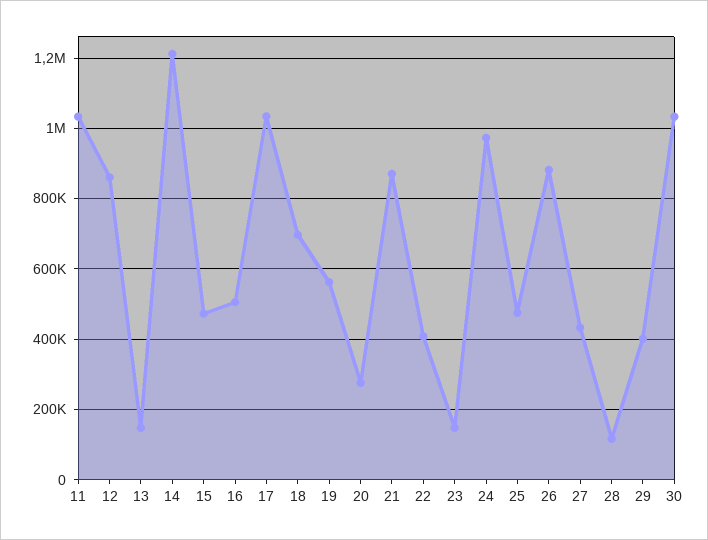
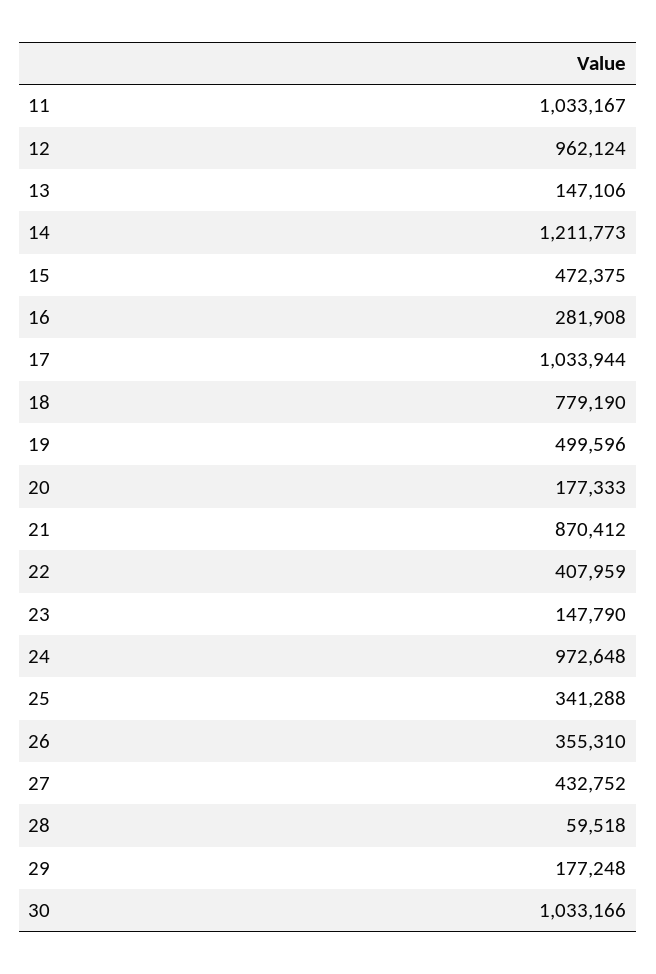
  {
    "11": 1033167,
-   "12": 860000,
+   "12": 962124,
    "13": 147106,
    "14": 1211773,
    "15": 472375,
-   "16": 500000,
+   "16": 281908,
    "17": 1033944,
-   "18": 700000,
+   "18": 779190,
-   "19": 560000,
+   "19": 499596,
-   "20": 280000,
+   "20": 177333,
    "21": 870412,
    "22": 407959,
    "23": 147790,
    "24": 972648,
-   "25": 480000,
+   "25": 341288,
-   "26": 880000,
+   "26": 355310,
    "27": 432752,
-   "28": 120000,
+   "28": 59518,
-   "29": 400000,
+   "29": 177248,
    "30": 1033166
  }

